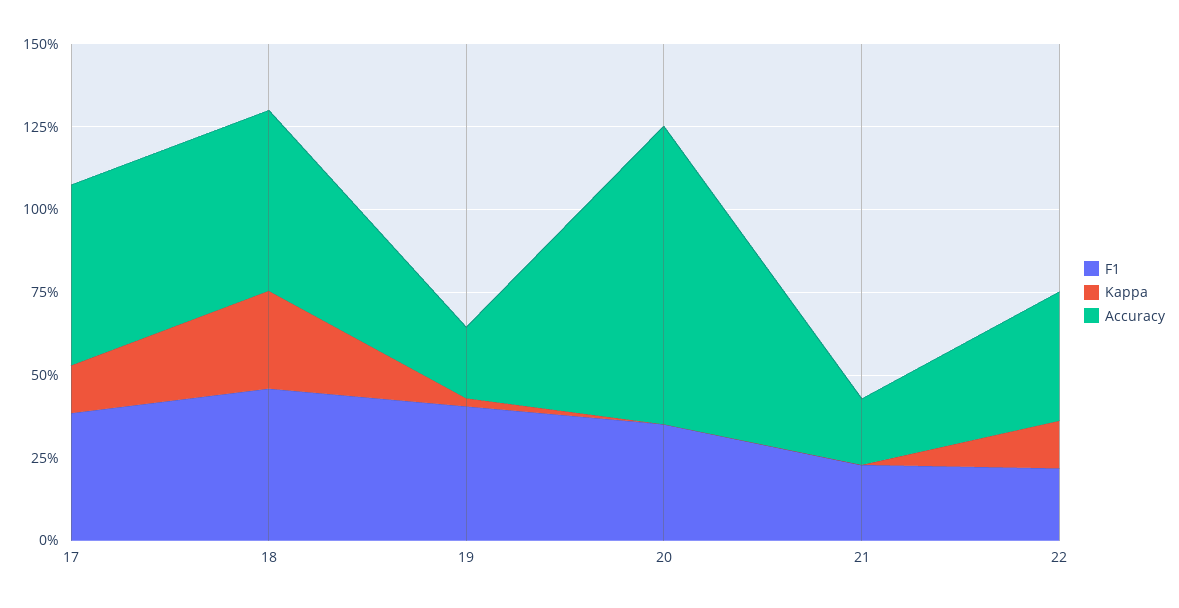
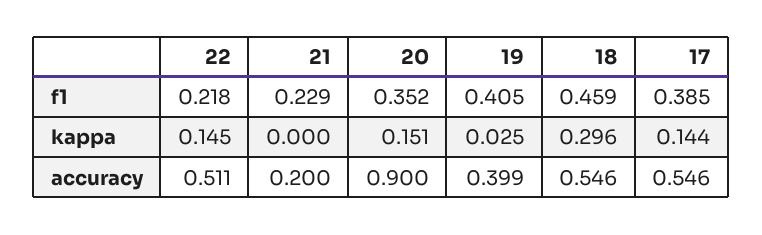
  {
    "F1": {
      "17": 0.385,
      "18": 0.459,
      "19": 0.405,
      "20": 0.352,
      "21": 0.229,
      "22": 0.218
    },
    "Kappa": {
      "17": 0.144,
      "18": 0.296,
      "19": 0.025,
-     "20": 0,
+     "20": 0.151,
      "21": 0,
      "22": 0.145
    },
    "Accuracy": {
      "17": 0.546,
      "18": 0.546,
-     "19": 0.2,
+     "19": 0.399,
      "20": 0.9,
      "21": 0.2,
-     "22": 0.4
+     "22": 0.511
    }
  }

